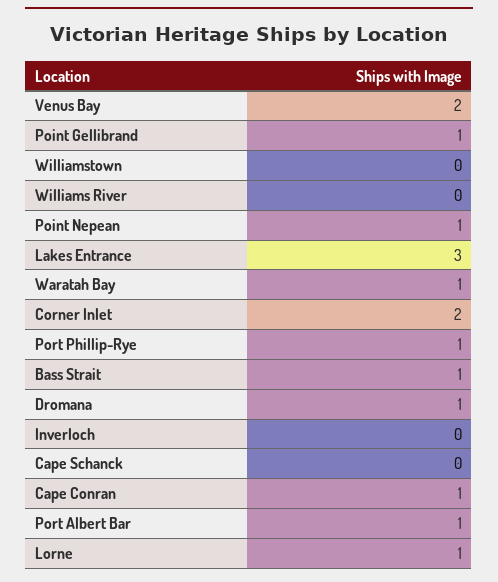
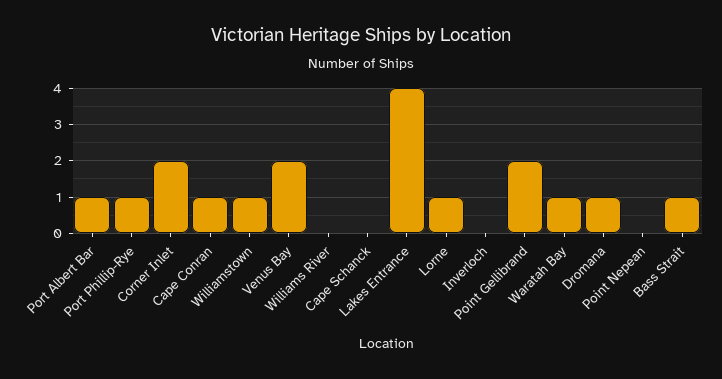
  {
    "Venus Bay": 2,
-   "Point Gellibrand": 1,
+   "Point Gellibrand": 2,
-   "Williamstown": 0,
+   "Williamstown": 1,
    "Williams River": 0,
-   "Point Nepean": 1,
+   "Point Nepean": 0,
-   "Lakes Entrance": 3,
+   "Lakes Entrance": 4,
    "Waratah Bay": 1,
    "Corner Inlet": 2,
    "Port Phillip-Rye": 1,
    "Bass Strait": 1,
    "Dromana": 1,
    "Inverloch": 0,
    "Cape Schanck": 0,
    "Cape Conran": 1,
    "Port Albert Bar": 1,
    "Lorne": 1
  }

